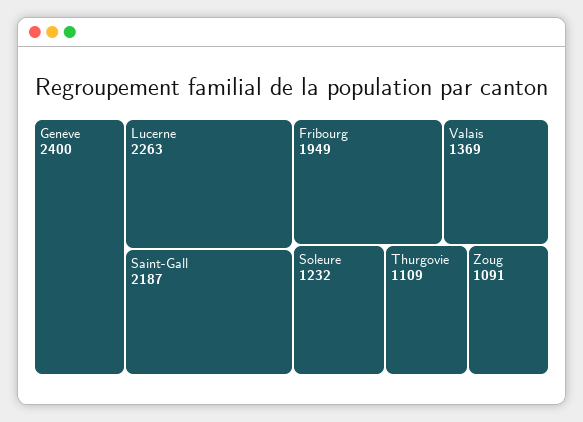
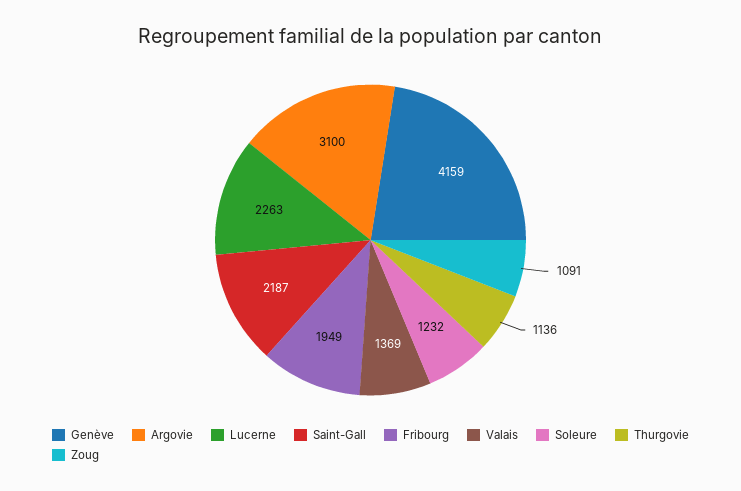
  {
-   "Genève": 2400,
+   "Genève": 4159,
    "Lucerne": 2263,
    "Saint-Gall": 2187,
    "Fribourg": 1949,
    "Valais": 1369,
    "Soleure": 1232,
-   "Thurgovie": 1109,
+   "Thurgovie": 1136,
-   "Zoug": 1091
+   "Zoug": 1091,
+   "Argovie": 3100
  }

